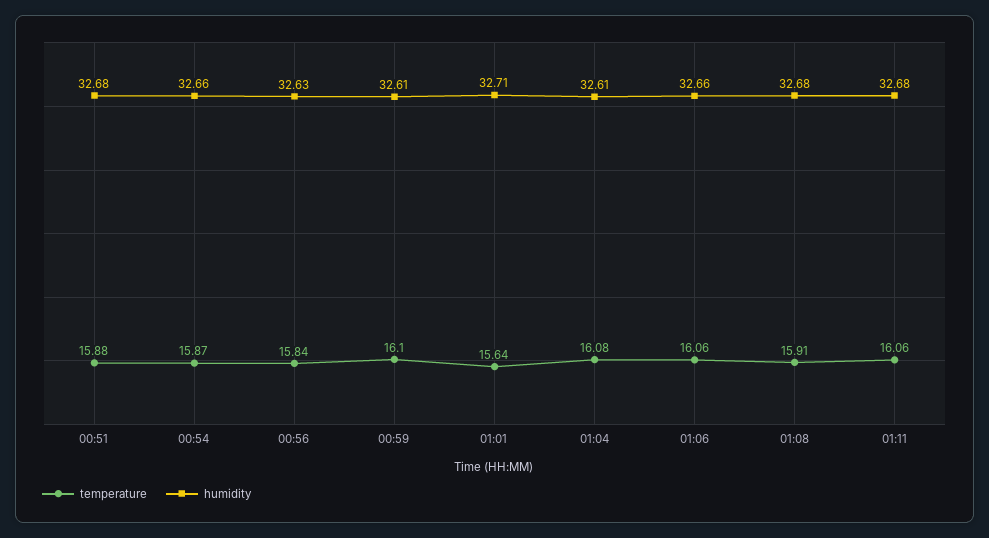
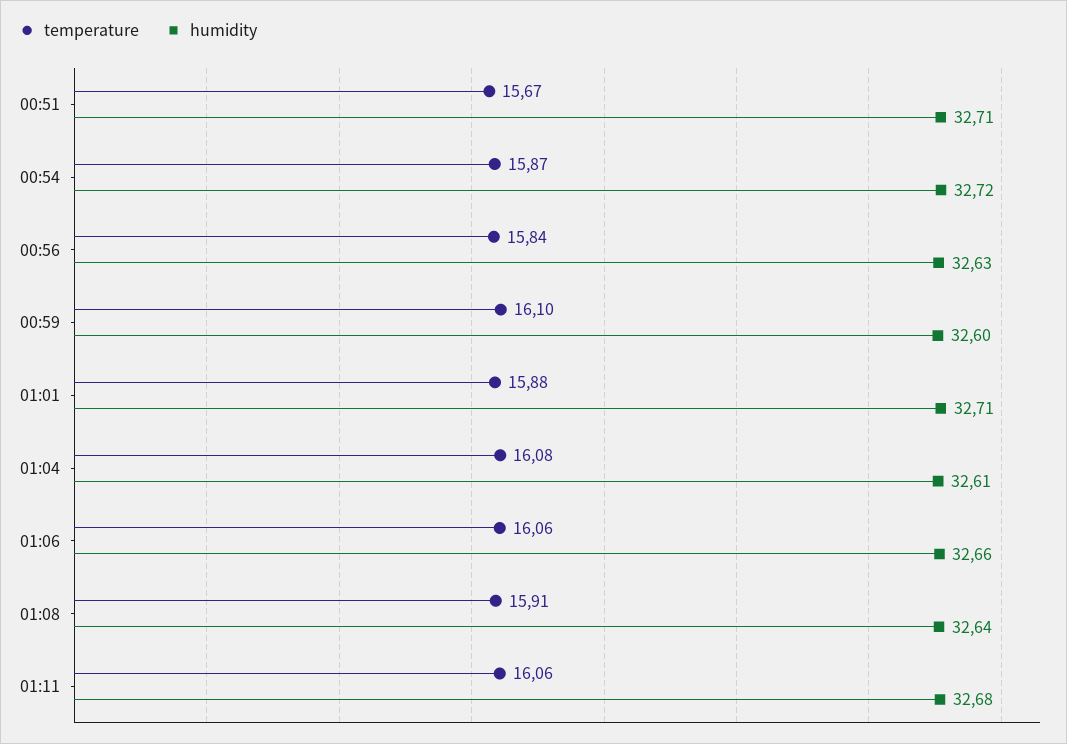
  {
    "temperature": {
-     "00:51": 15.88,
+     "00:51": 15.67,
      "00:54": 15.87,
      "00:56": 15.84,
      "00:59": 16.1,
-     "01:01": 15.64,
+     "01:01": 15.88,
      "01:04": 16.08,
      "01:06": 16.06,
      "01:08": 15.91,
      "01:11": 16.06
    },
    "humidity": {
-     "00:51": 32.68,
+     "00:51": 32.71,
-     "00:54": 32.66,
+     "00:54": 32.72,
      "00:56": 32.63,
-     "00:59": 32.61,
+     "00:59": 32.6,
      "01:01": 32.71,
      "01:04": 32.61,
      "01:06": 32.66,
-     "01:08": 32.68,
+     "01:08": 32.64,
      "01:11": 32.68
    }
  }

